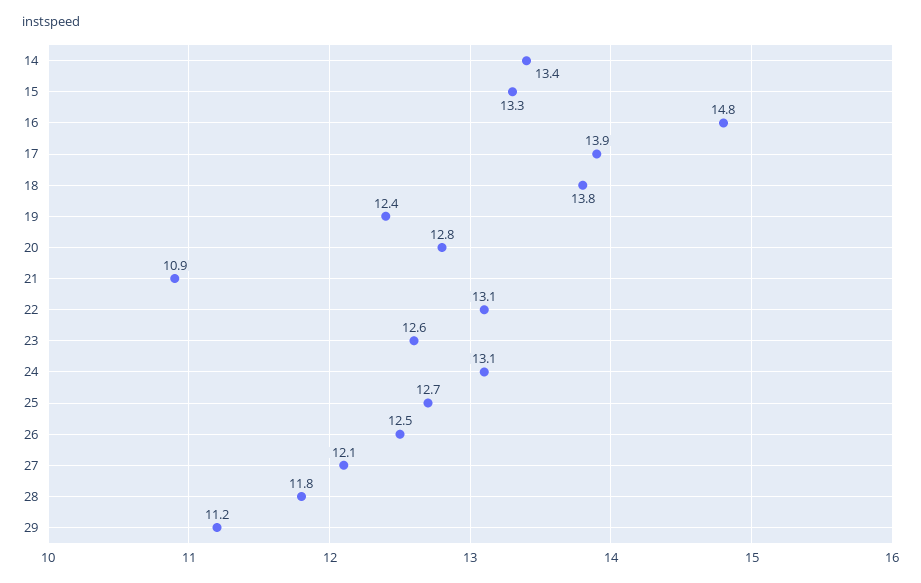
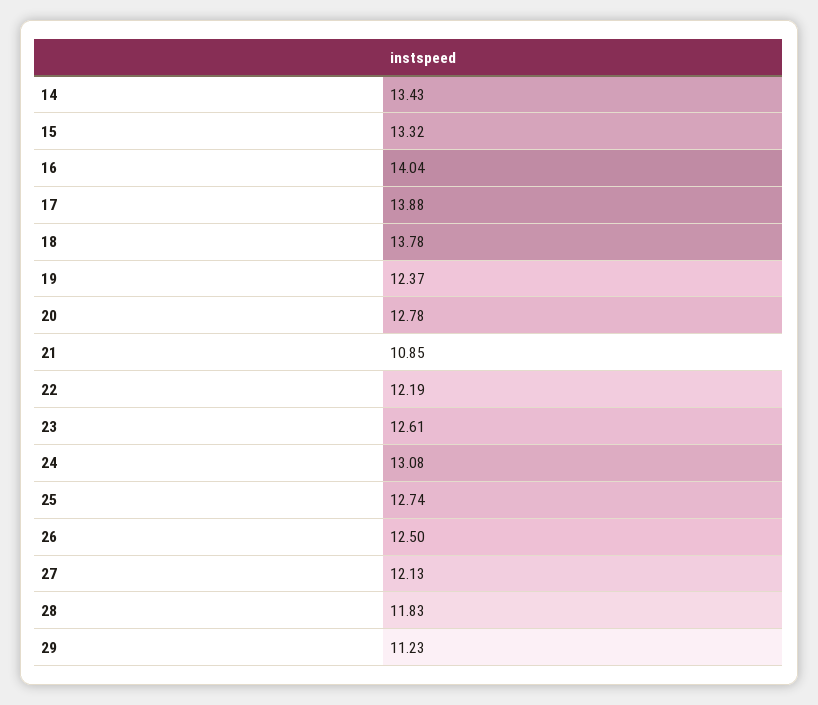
  {
    "14": 13.43,
    "15": 13.32,
-   "16": 14.8,
+   "16": 14.04,
    "17": 13.88,
    "18": 13.78,
    "19": 12.37,
    "20": 12.78,
    "21": 10.85,
-   "22": 13.1,
+   "22": 12.19,
    "23": 12.61,
    "24": 13.08,
    "25": 12.74,
    "26": 12.5,
    "27": 12.13,
    "28": 11.83,
    "29": 11.23
  }

